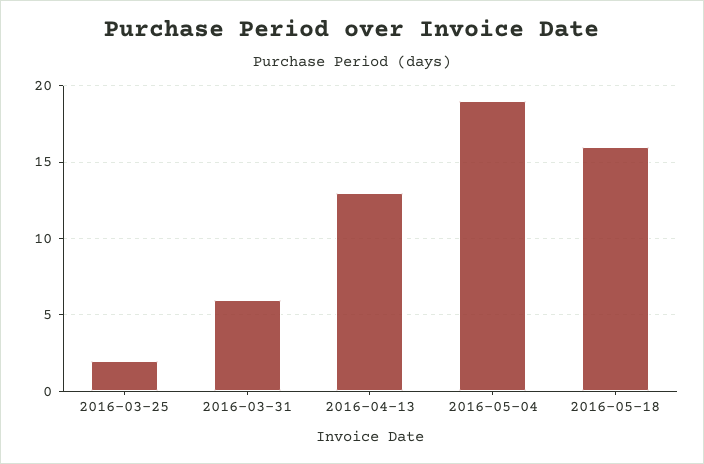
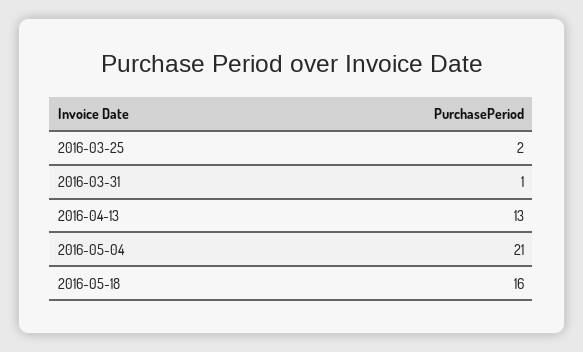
  {
    "2016-03-25": 2,
-   "2016-03-31": 6,
+   "2016-03-31": 1,
    "2016-04-13": 13,
-   "2016-05-04": 19,
+   "2016-05-04": 21,
    "2016-05-18": 16
  }

